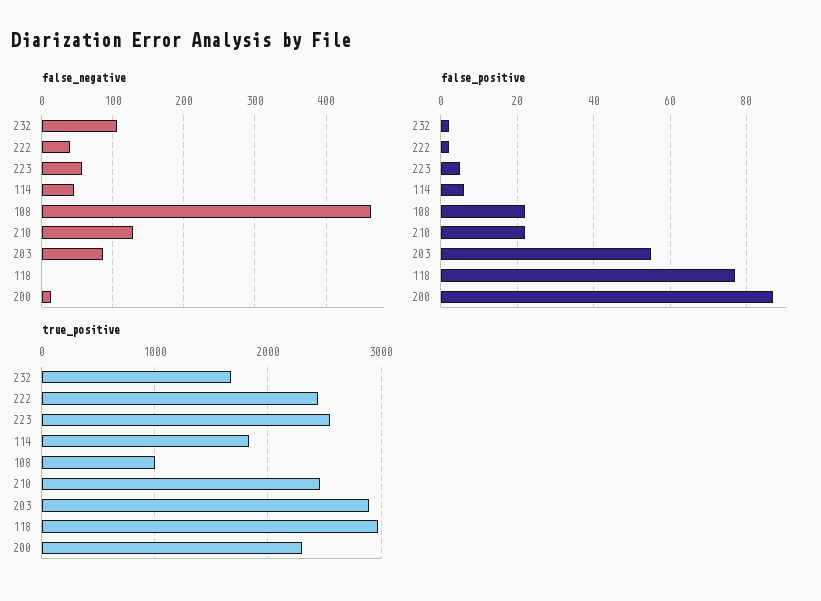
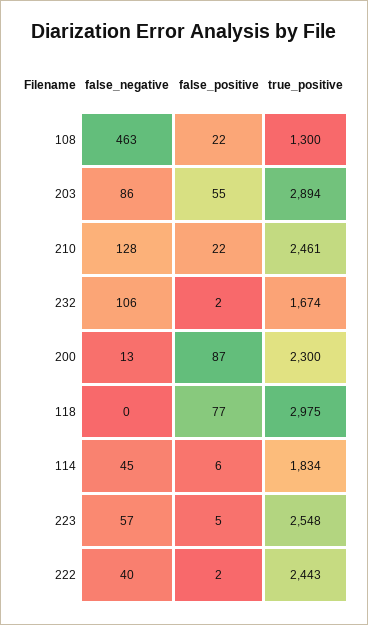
  {
    "false_negative": {
      "232": 106,
      "222": 40,
      "223": 57,
      "114": 45,
      "108": 463,
      "210": 128,
      "203": 86,
      "118": 0,
      "200": 13
    },
    "false_positive": {
      "232": 2,
      "222": 2,
      "223": 5,
      "114": 6,
      "108": 22,
      "210": 22,
      "203": 55,
      "118": 77,
      "200": 87
    },
    "true_positive": {
      "232": 1674,
      "222": 2443,
      "223": 2548,
      "114": 1834,
-     "108": 1000,
+     "108": 1300,
      "210": 2461,
      "203": 2894,
      "118": 2975,
      "200": 2300
    }
  }

